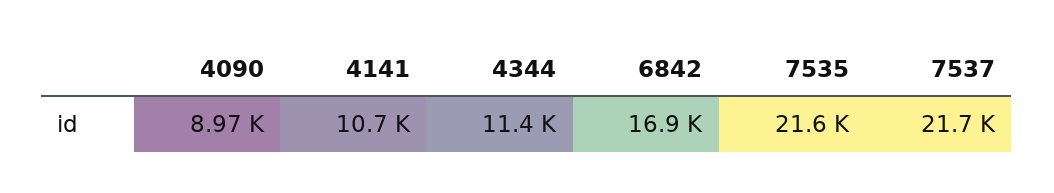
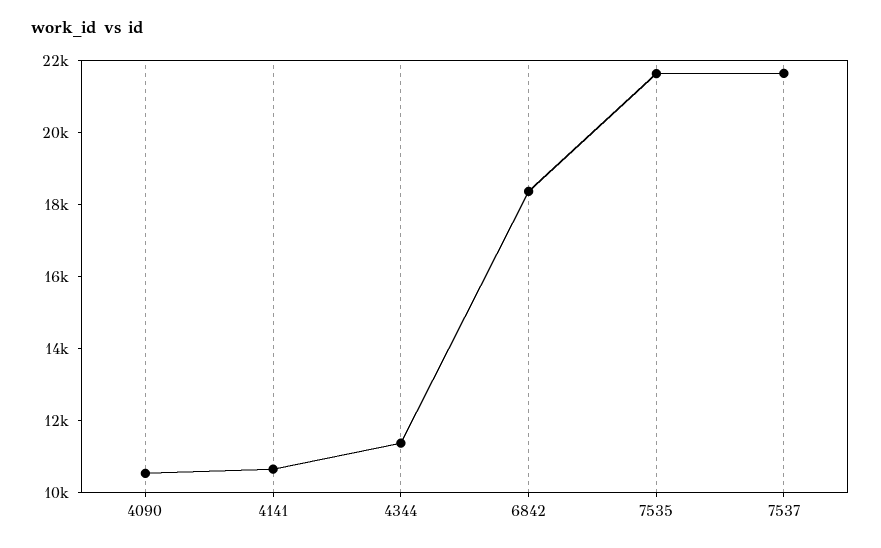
  {
-   "4090": 8970,
+   "4090": 10500,
    "4141": 10700,
    "4344": 11400,
-   "6842": 16900,
+   "6842": 18500,
    "7535": 21600,
    "7537": 21700
  }

